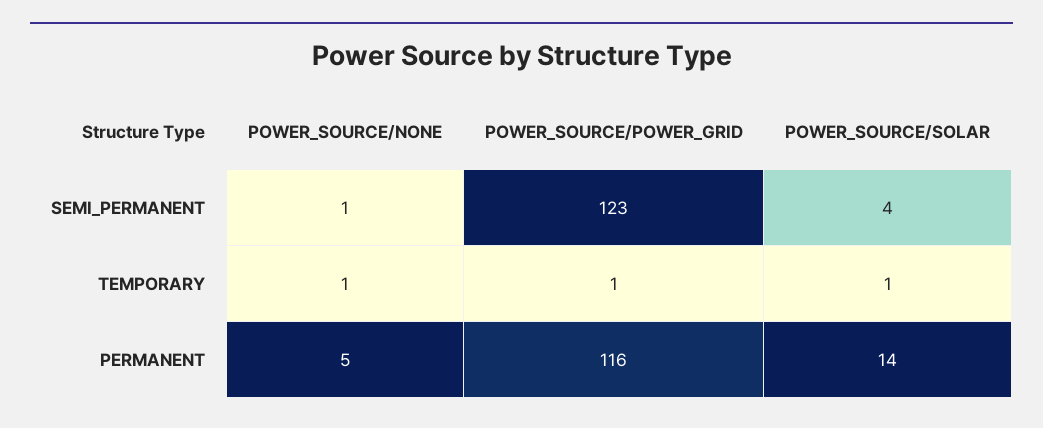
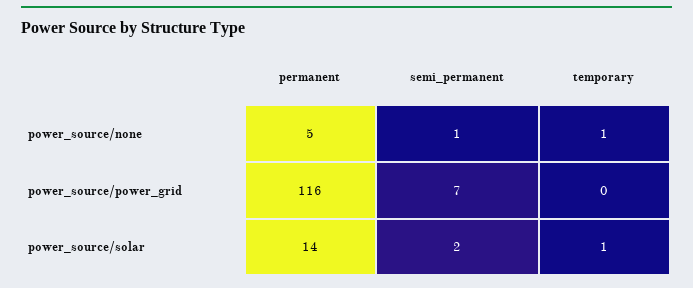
  {
    "POWER_SOURCE/NONE": {
      "SEMI_PERMANENT": 1,
      "TEMPORARY": 1,
      "PERMANENT": 5
    },
    "POWER_SOURCE/POWER_GRID": {
-     "SEMI_PERMANENT": 123,
+     "SEMI_PERMANENT": 7,
-     "TEMPORARY": 1,
+     "TEMPORARY": 0,
      "PERMANENT": 116
    },
    "POWER_SOURCE/SOLAR": {
-     "SEMI_PERMANENT": 4,
+     "SEMI_PERMANENT": 2,
      "TEMPORARY": 1,
      "PERMANENT": 14
    }
  }

